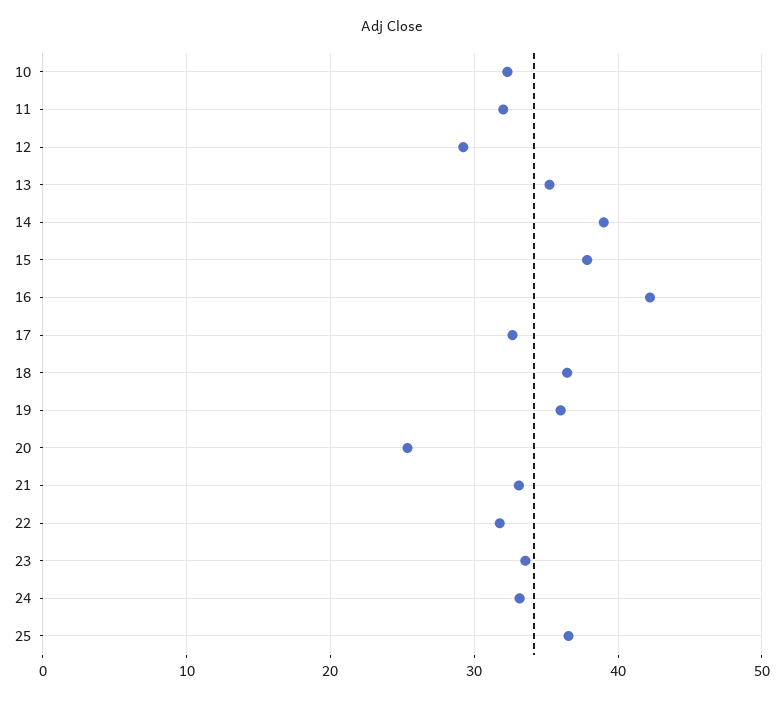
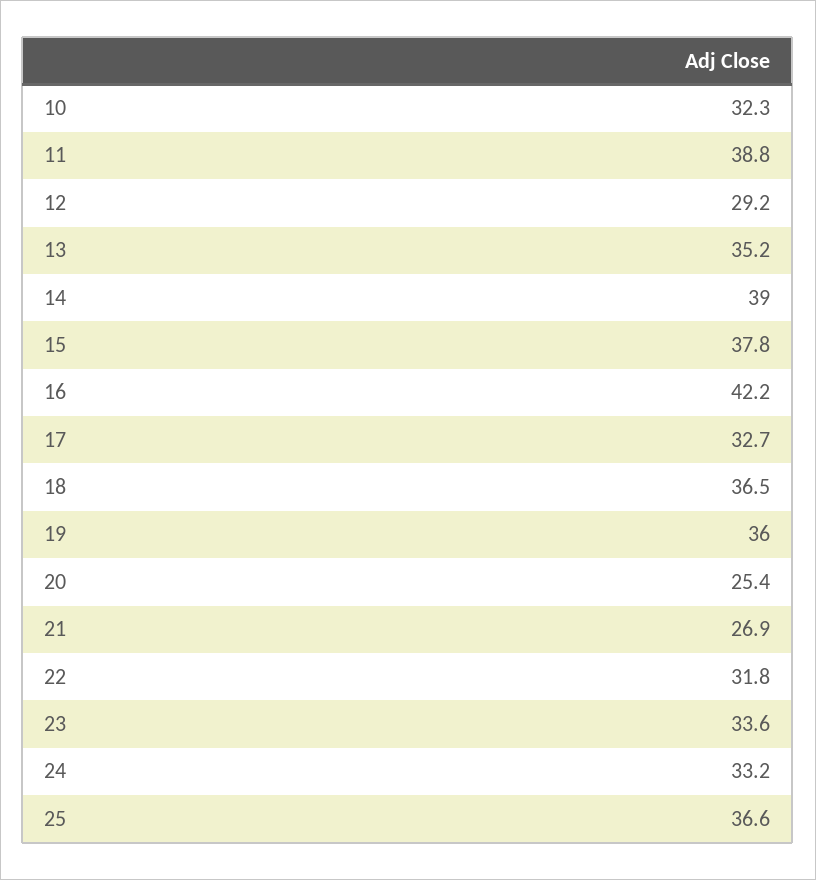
  {
    "10": 32.3,
-   "11": 32,
+   "11": 38.8,
    "12": 29.2,
    "13": 35.2,
    "14": 39,
    "15": 37.8,
    "16": 42.2,
    "17": 32.7,
    "18": 36.5,
    "19": 36,
    "20": 25.4,
-   "21": 33,
+   "21": 26.9,
    "22": 31.8,
    "23": 33.6,
    "24": 33.2,
    "25": 36.6
  }

